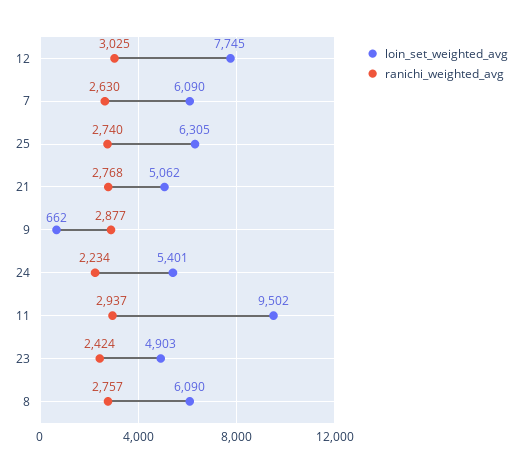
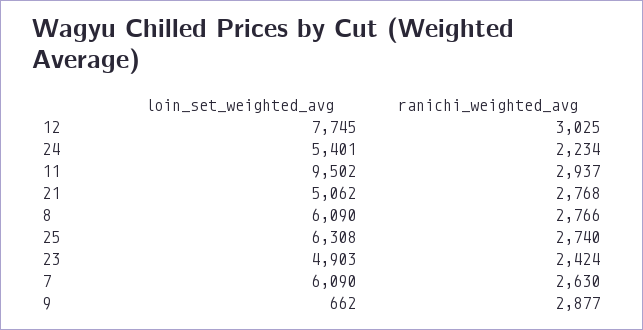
  {
    "loin_set_weighted_avg": {
      "12": 7745,
      "7": 6090,
-     "25": 6305,
+     "25": 6308,
      "21": 5062,
      "9": 662,
      "24": 5401,
      "11": 9502,
      "23": 4903,
      "8": 6090
    },
    "ranichi_weighted_avg": {
      "12": 3025,
      "7": 2630,
      "25": 2740,
      "21": 2768,
      "9": 2877,
      "24": 2234,
      "11": 2937,
      "23": 2424,
-     "8": 2757
+     "8": 2766
    }
  }

